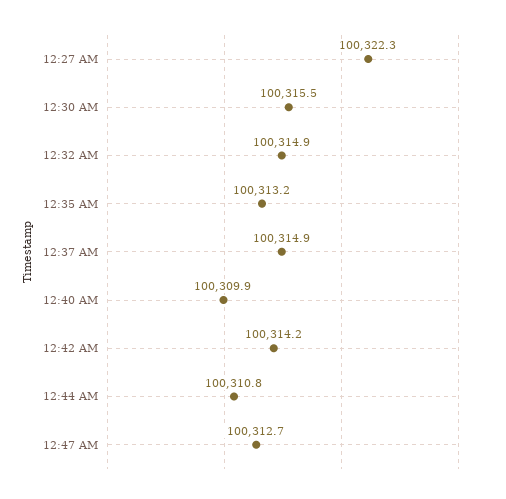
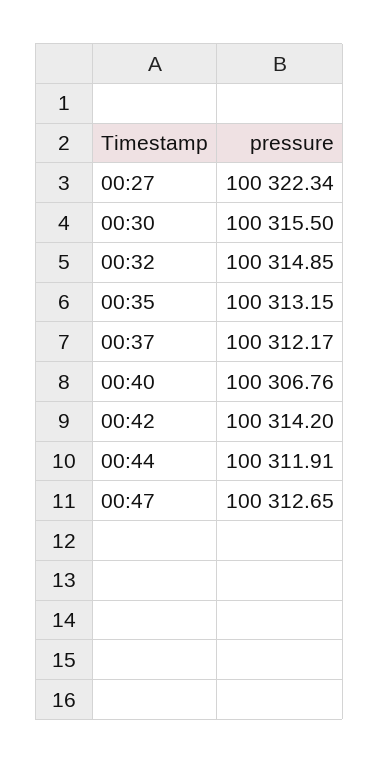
  {
    "12:27 AM": 100322.34,
    "12:30 AM": 100315.5,
    "12:32 AM": 100314.85,
    "12:35 AM": 100313.15,
-   "12:37 AM": 100314.9,
+   "12:37 AM": 100312.17,
-   "12:40 AM": 100309.9,
+   "12:40 AM": 100306.76,
    "12:42 AM": 100314.2,
-   "12:44 AM": 100310.8,
+   "12:44 AM": 100311.91,
    "12:47 AM": 100312.65
  }

